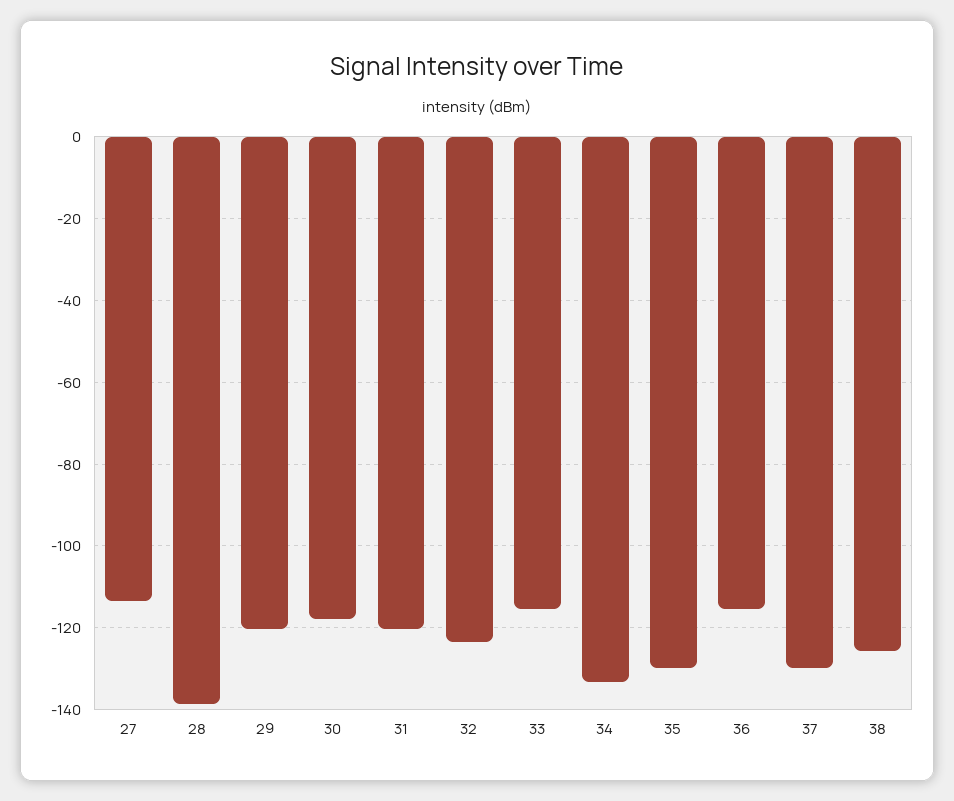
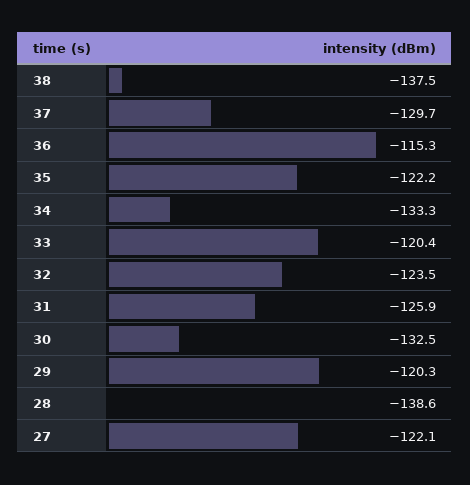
  {
-   "27": -114,
+   "27": -122.1,
    "28": -138.6,
    "29": -120.3,
-   "30": -118,
+   "30": -132.5,
-   "31": -120,
+   "31": -125.9,
    "32": -123.5,
-   "33": -116,
+   "33": -120.4,
    "34": -133.3,
-   "35": -130,
+   "35": -122.2,
    "36": -115.3,
    "37": -129.7,
-   "38": -126
+   "38": -137.5
  }

